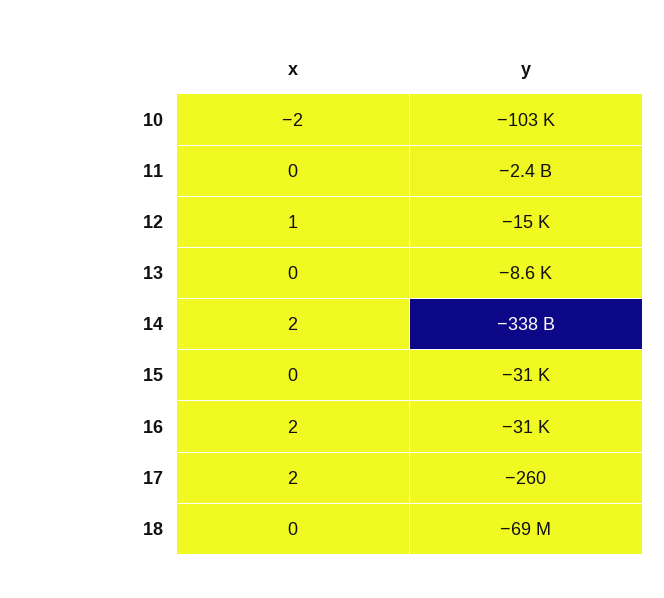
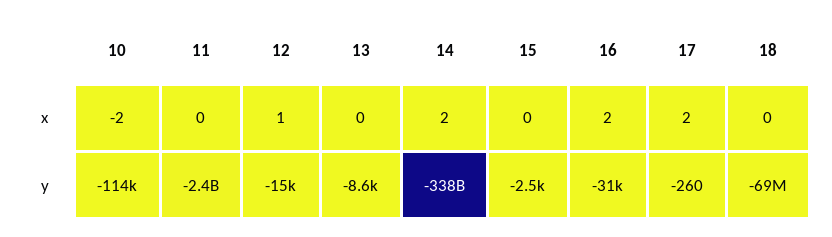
  {
    "x": {
      "10": -2,
      "11": 0,
      "12": 1,
      "13": 0,
      "14": 2,
      "15": 0,
      "16": 2,
      "17": 2,
      "18": 0
    },
    "y": {
-     "10": -103000,
+     "10": -114000,
      "11": -2400000000,
      "12": -15000,
      "13": -8600,
      "14": -338000000000,
-     "15": -31000,
+     "15": -2500,
      "16": -31000,
      "17": -260,
      "18": -69000000
    }
  }

